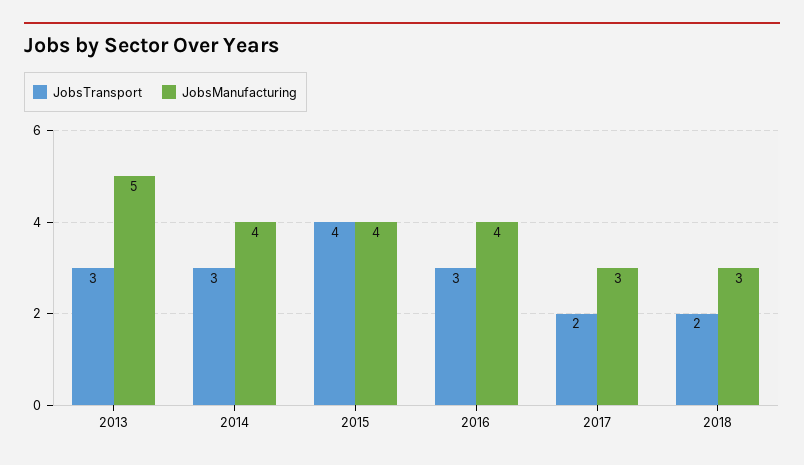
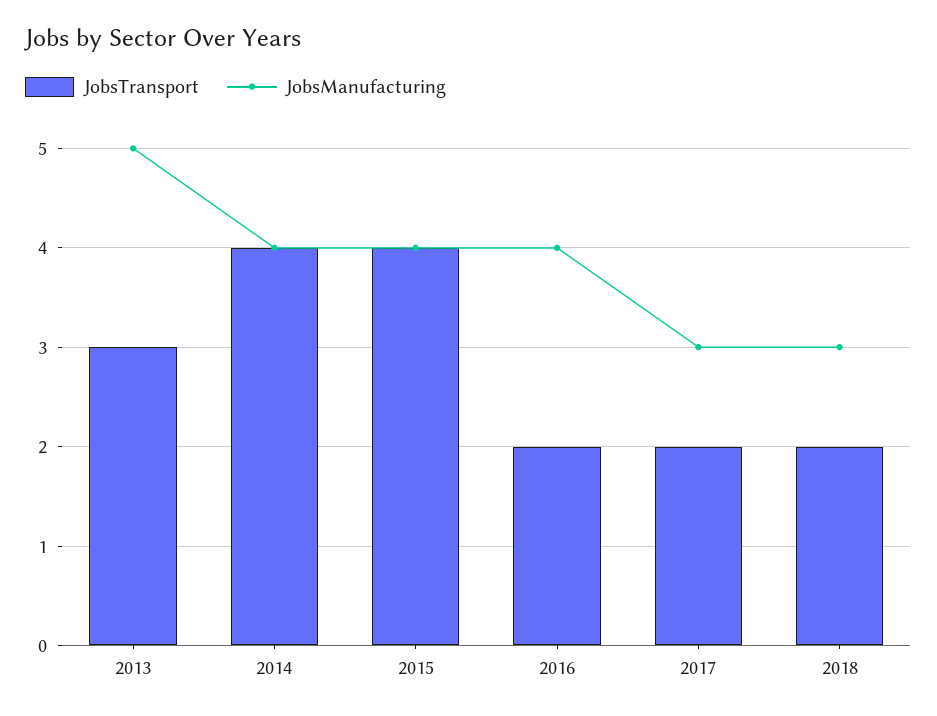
  {
    "JobsTransport": {
      "2013": 3,
-     "2014": 3,
+     "2014": 4,
      "2015": 4,
-     "2016": 3,
+     "2016": 2,
      "2017": 2,
      "2018": 2
    },
    "JobsManufacturing": {
      "2013": 5,
      "2014": 4,
      "2015": 4,
      "2016": 4,
      "2017": 3,
      "2018": 3
    }
  }

